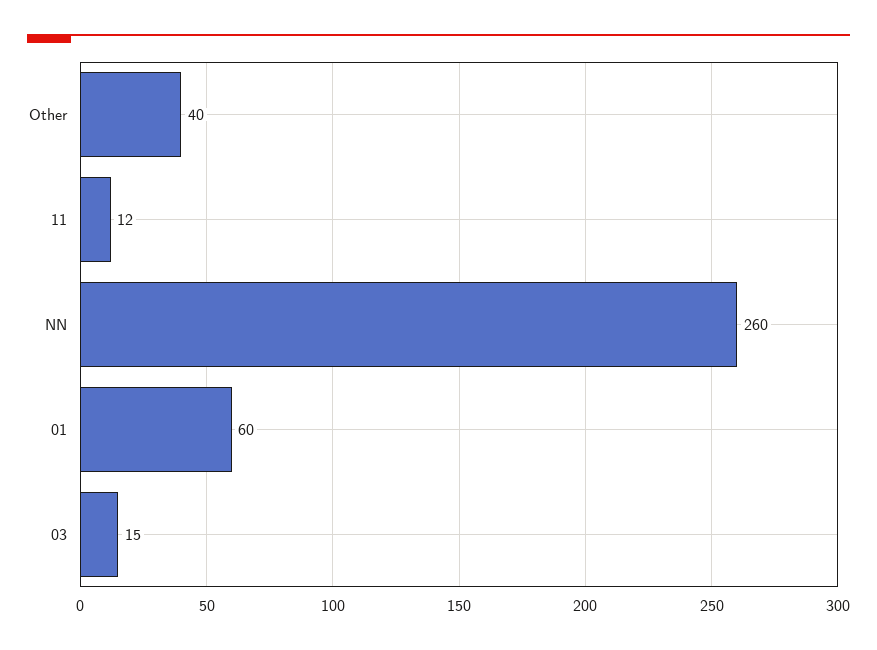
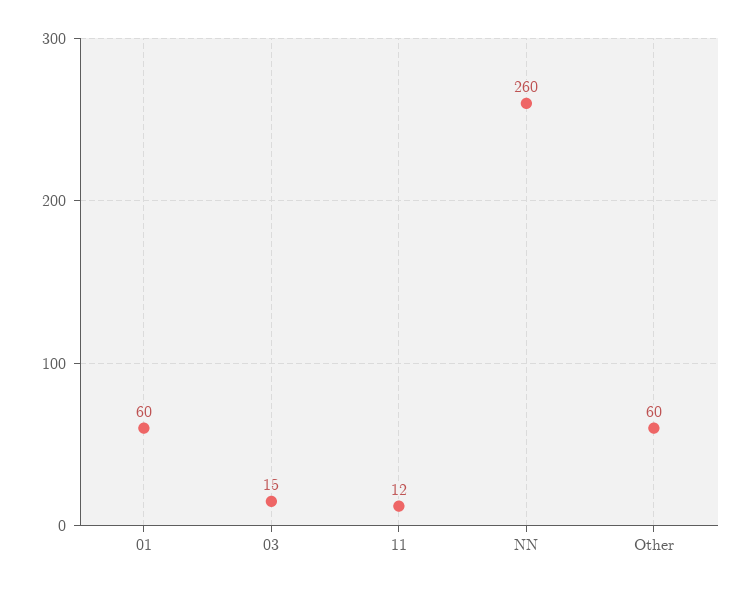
  {
-   "Other": 40,
+   "Other": 60,
    "11": 12,
    "NN": 260,
    "01": 60,
    "03": 15
  }

